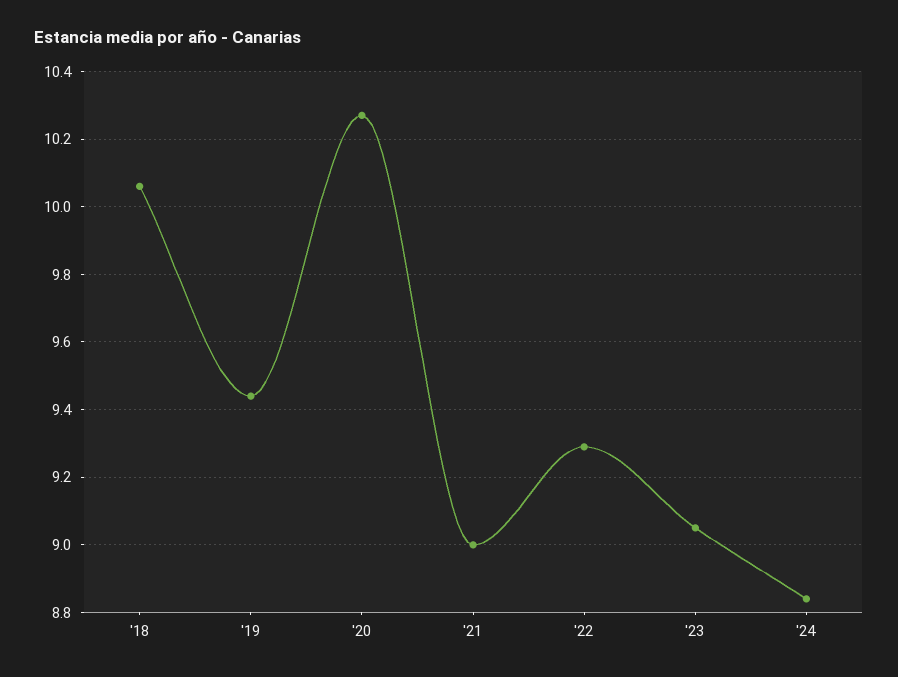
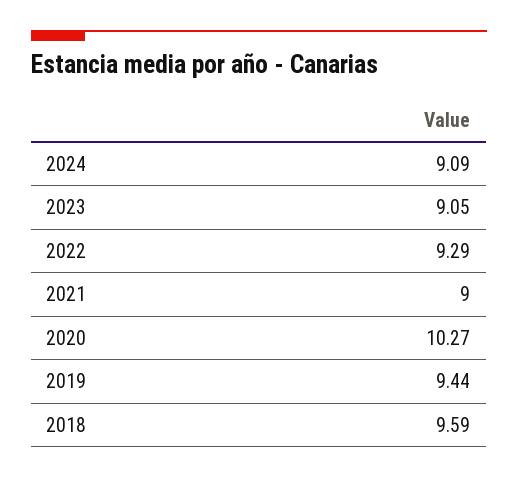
  {
-   "'18": 10.05,
+   "'18": 9.59,
    "'19": 9.44,
    "'20": 10.27,
    "'21": 9,
    "'22": 9.29,
    "'23": 9.05,
-   "'24": 8.85
+   "'24": 9.09
  }

